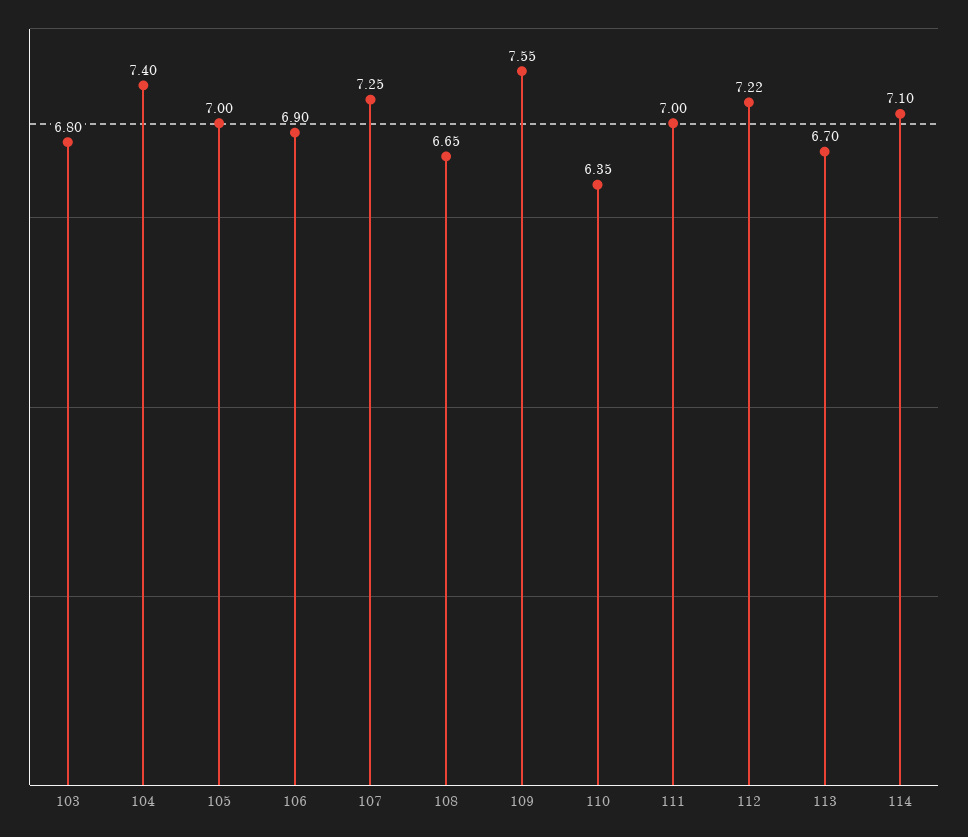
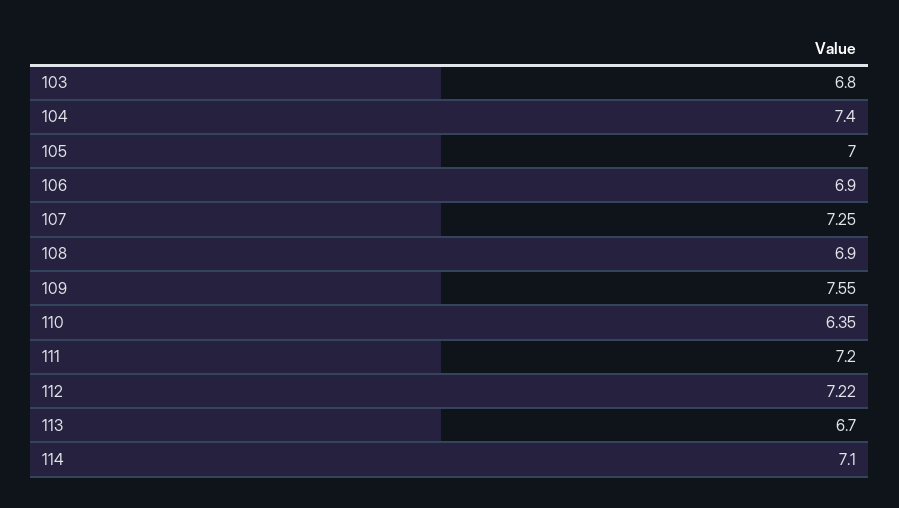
  {
    "103": 6.8,
    "104": 7.4,
    "105": 7,
    "106": 6.9,
    "107": 7.25,
-   "108": 6.65,
+   "108": 6.9,
    "109": 7.55,
    "110": 6.35,
-   "111": 7,
+   "111": 7.2,
    "112": 7.22,
    "113": 6.7,
    "114": 7.1
  }

